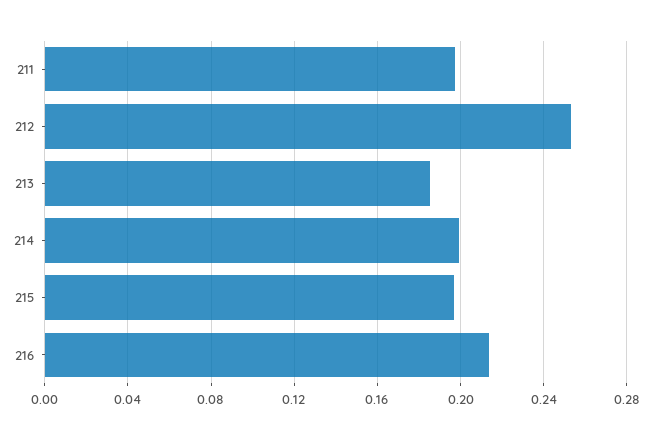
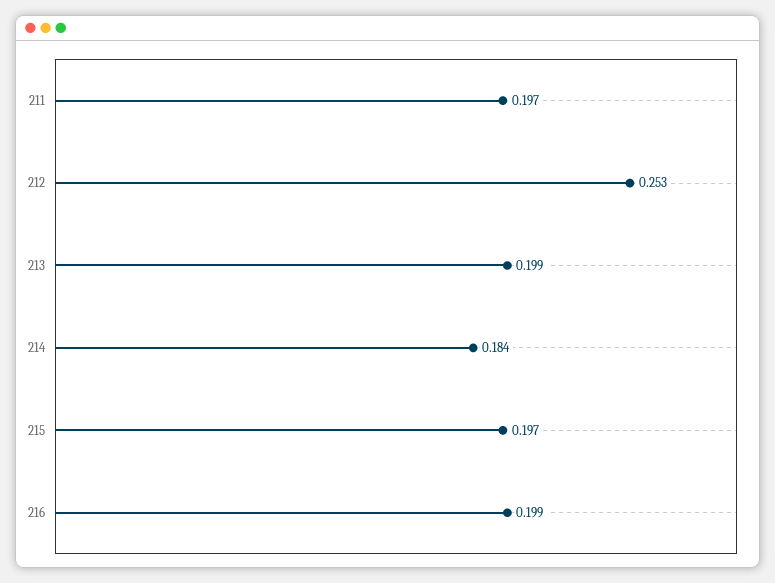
  {
    "211": 0.197,
    "212": 0.253,
-   "213": 0.185,
+   "213": 0.199,
-   "214": 0.2,
+   "214": 0.184,
    "215": 0.197,
-   "216": 0.215
+   "216": 0.199
  }

